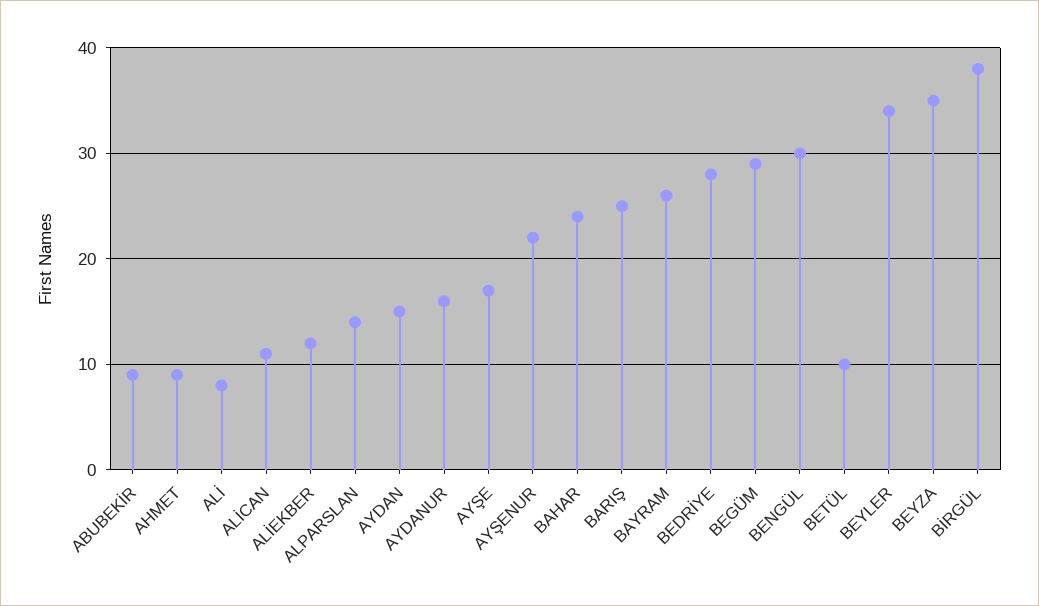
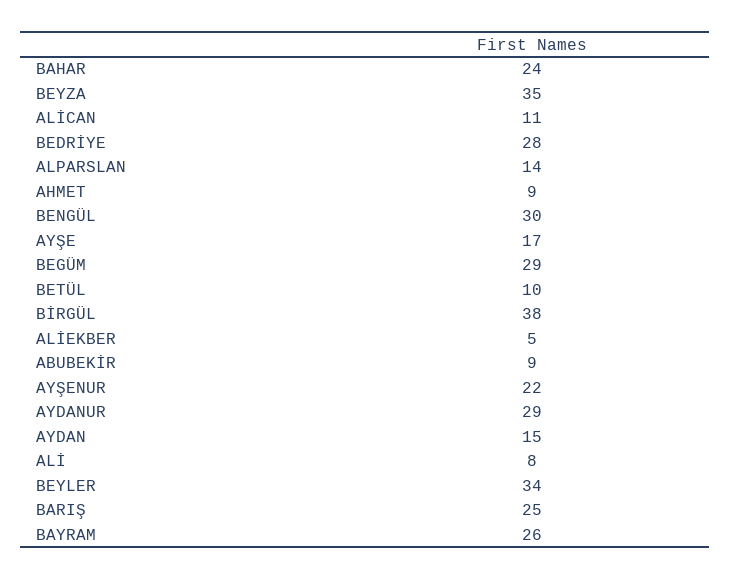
  {
    "ABUBEKİR": 9,
    "AHMET": 9,
    "ALİ": 8,
    "ALİCAN": 11,
-   "ALİEKBER": 12,
+   "ALİEKBER": 5,
    "ALPARSLAN": 14,
    "AYDAN": 15,
-   "AYDANUR": 16,
+   "AYDANUR": 29,
    "AYŞE": 17,
    "AYŞENUR": 22,
    "BAHAR": 24,
    "BARIŞ": 25,
    "BAYRAM": 26,
    "BEDRİYE": 28,
    "BEGÜM": 29,
    "BENGÜL": 30,
    "BETÜL": 10,
    "BEYLER": 34,
    "BEYZA": 35,
    "BİRGÜL": 38
  }

